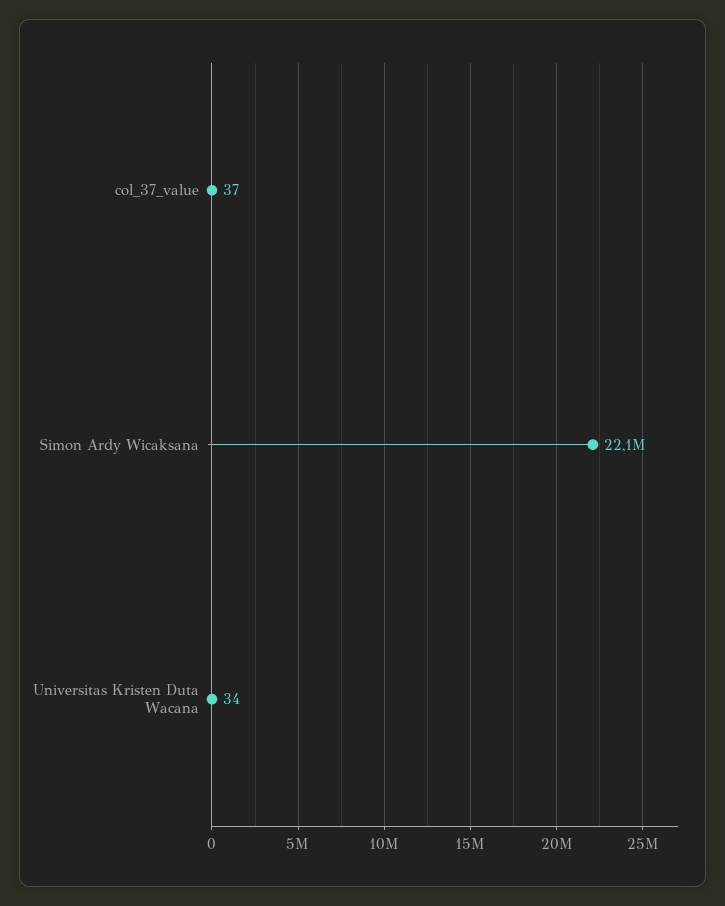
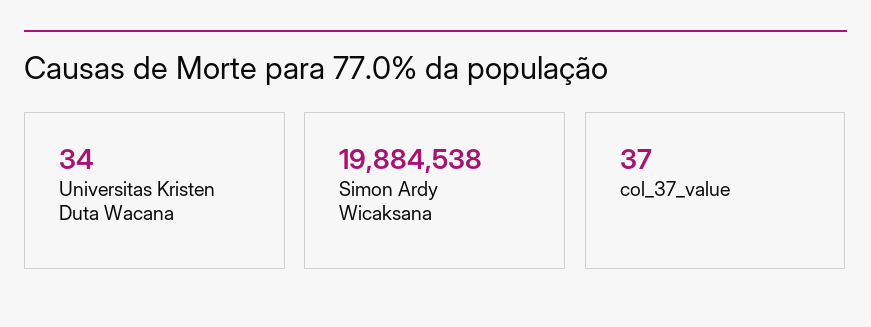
  {
    "col_37_value": 37,
-   "Simon Ardy Wicaksana": 22100000,
+   "Simon Ardy Wicaksana": 19884538,
    "Universitas Kristen Duta Wacana": 34
  }

